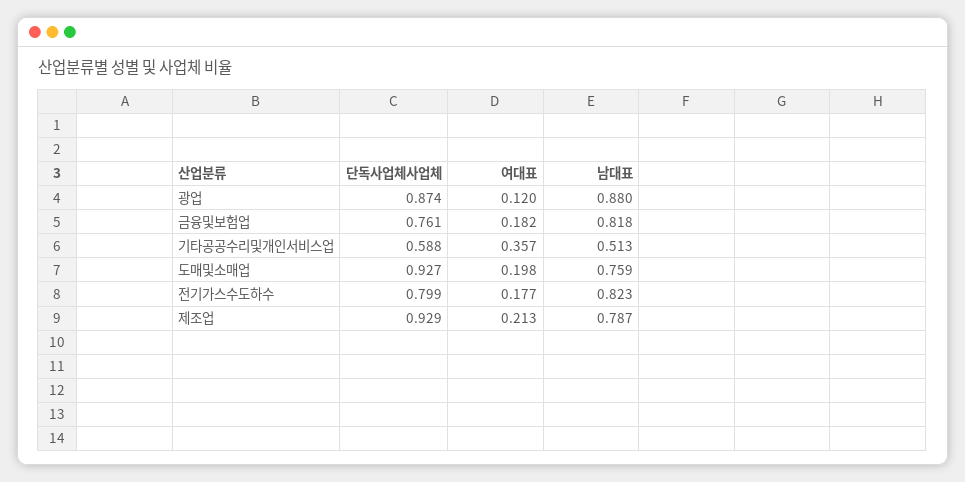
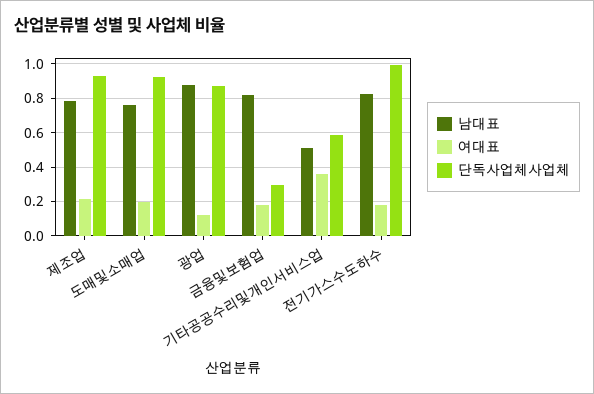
  {
    "단독사업체사업체": {
      "광업": 0.874,
-     "금융및보험업": 0.761,
+     "금융및보험업": 0.3,
      "기타공공수리및개인서비스업": 0.588,
      "도매및소매업": 0.927,
-     "전기가스수도하수": 0.799,
+     "전기가스수도하수": 1,
      "제조업": 0.929
    },
    "여대표": {
      "광업": 0.12,
      "금융및보험업": 0.182,
      "기타공공수리및개인서비스업": 0.357,
      "도매및소매업": 0.198,
      "전기가스수도하수": 0.177,
      "제조업": 0.213
    },
    "남대표": {
      "광업": 0.88,
      "금융및보험업": 0.818,
      "기타공공수리및개인서비스업": 0.513,
      "도매및소매업": 0.759,
      "전기가스수도하수": 0.823,
      "제조업": 0.787
    }
  }

